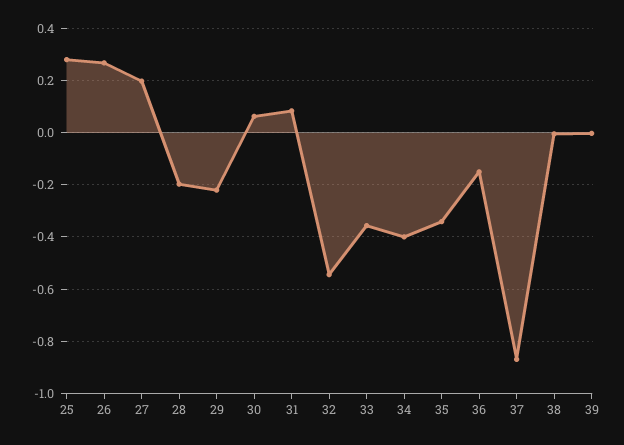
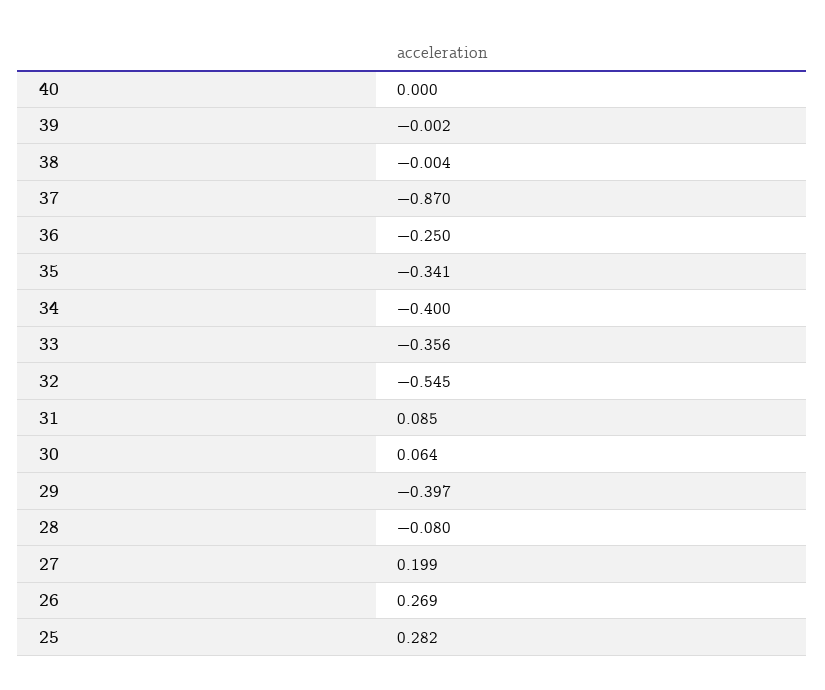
  {
    "25": 0.282,
    "26": 0.269,
    "27": 0.199,
-   "28": -0.2,
+   "28": -0.08,
-   "29": -0.225,
+   "29": -0.397,
    "30": 0.064,
    "31": 0.085,
    "32": -0.545,
    "33": -0.356,
    "34": -0.4,
    "35": -0.341,
-   "36": -0.15,
+   "36": -0.25,
    "37": -0.87,
    "38": -0.004,
-   "39": -0.002
+   "39": -0.002,
+   "40": 0
  }

